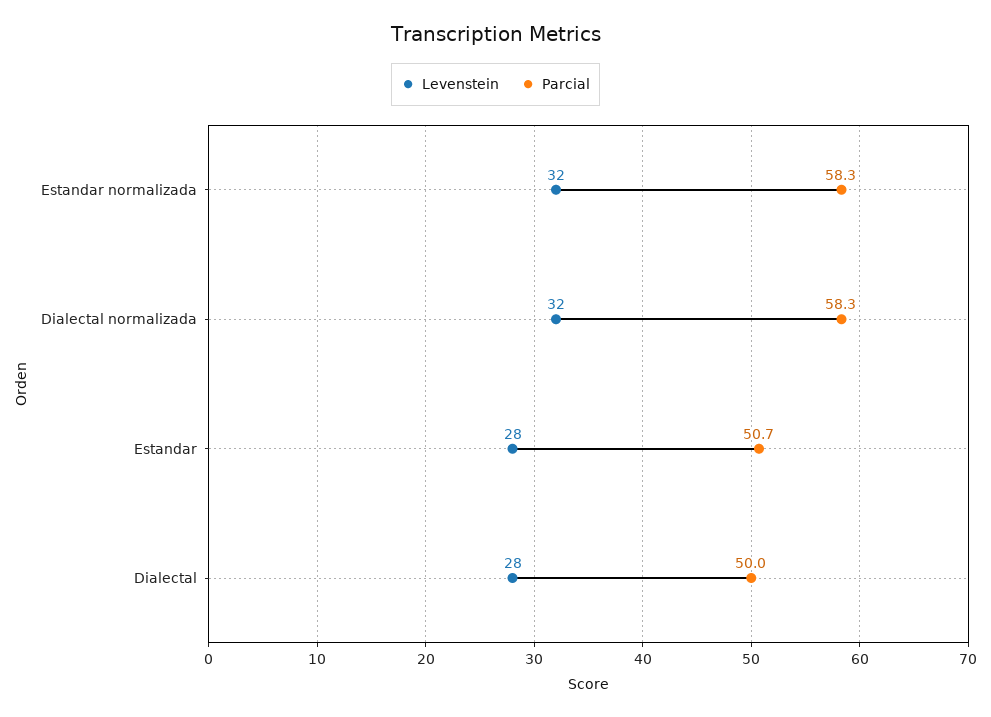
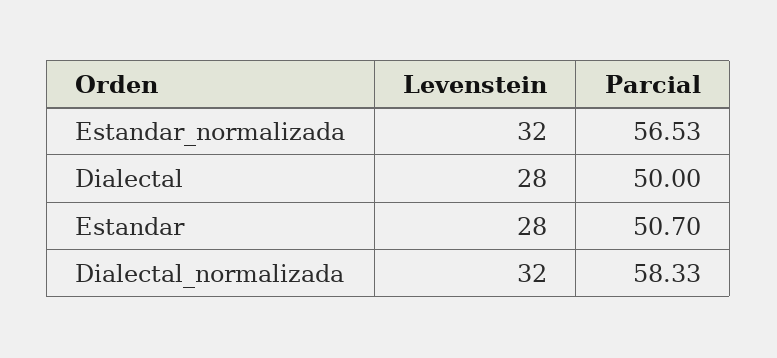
  {
    "Levenstein": {
      "Estandar normalizada": 32,
      "Dialectal normalizada": 32,
      "Estandar": 28,
      "Dialectal": 28
    },
    "Parcial": {
-     "Estandar normalizada": 58.3,
+     "Estandar normalizada": 56.53,
      "Dialectal normalizada": 58.33,
      "Estandar": 50.7,
      "Dialectal": 50
    }
  }

